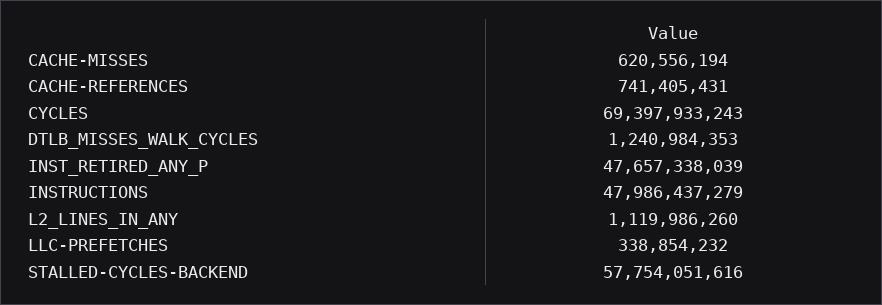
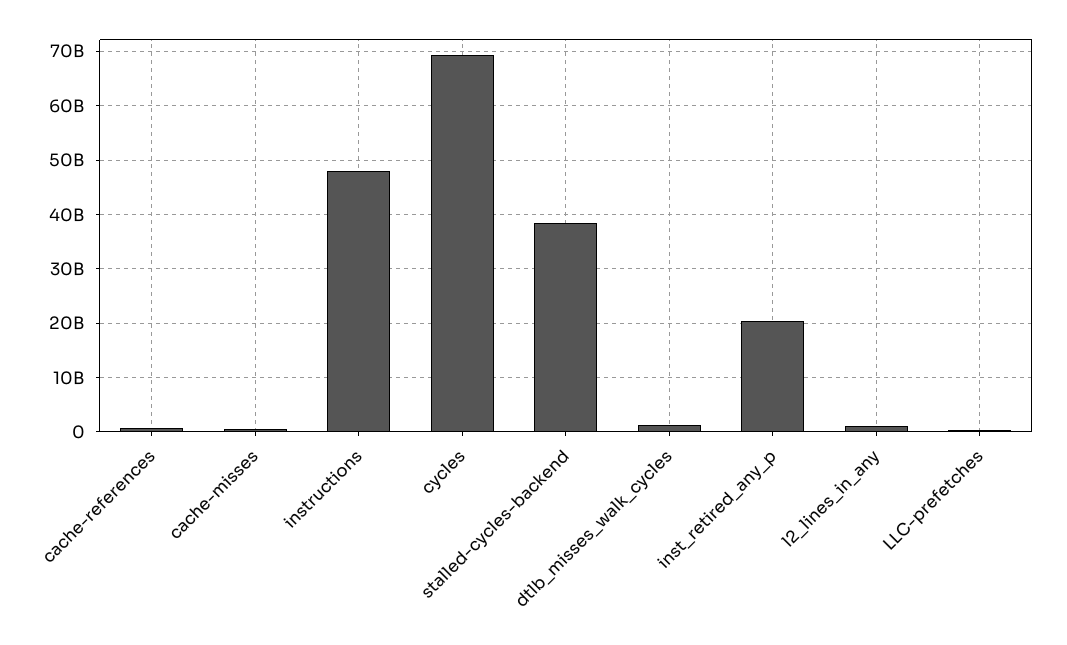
  {
    "CACHE-MISSES": 620556194,
    "CACHE-REFERENCES": 741405431,
    "CYCLES": 69397933243,
    "DTLB_MISSES_WALK_CYCLES": 1240984353,
-   "INST_RETIRED_ANY_P": 47657338039,
+   "INST_RETIRED_ANY_P": 20000000000,
    "INSTRUCTIONS": 47986437279,
    "L2_LINES_IN_ANY": 1119986260,
    "LLC-PREFETCHES": 338854232,
-   "STALLED-CYCLES-BACKEND": 57754051616
+   "STALLED-CYCLES-BACKEND": 38000000000
  }

